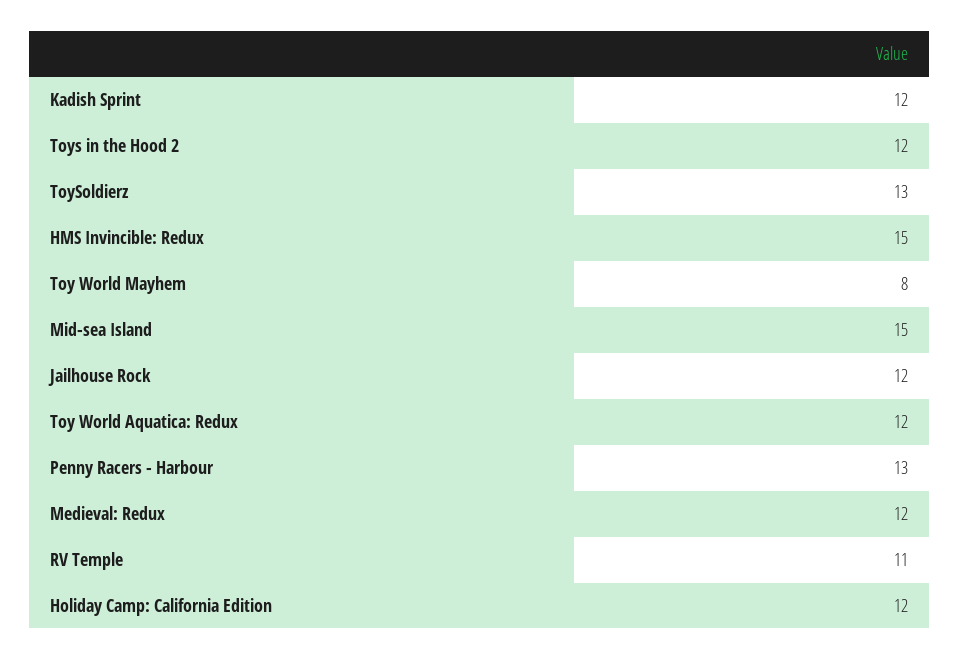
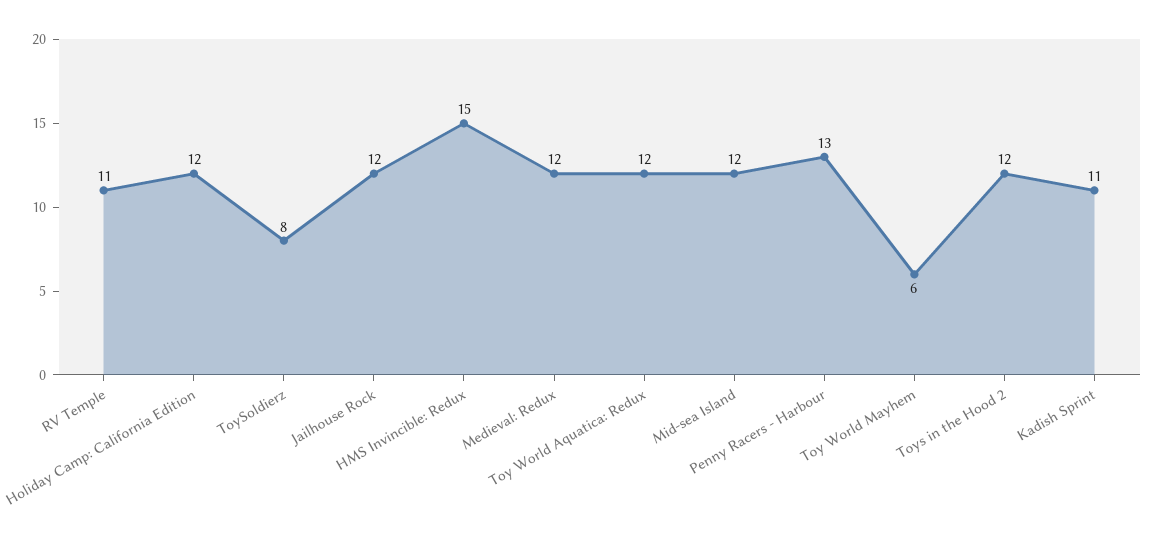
  {
-   "Kadish Sprint": 12,
+   "Kadish Sprint": 11,
    "Toys in the Hood 2": 12,
-   "ToySoldierz": 13,
+   "ToySoldierz": 8,
    "HMS Invincible: Redux": 15,
-   "Toy World Mayhem": 8,
+   "Toy World Mayhem": 6,
-   "Mid-sea Island": 15,
+   "Mid-sea Island": 12,
    "Jailhouse Rock": 12,
    "Toy World Aquatica: Redux": 12,
    "Penny Racers - Harbour": 13,
    "Medieval: Redux": 12,
    "RV Temple": 11,
    "Holiday Camp: California Edition": 12
  }

